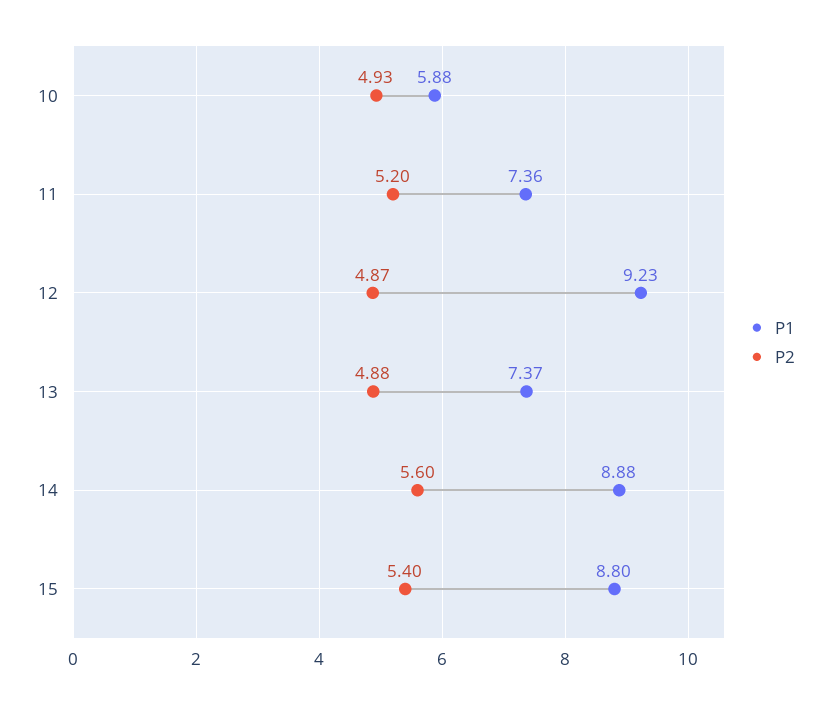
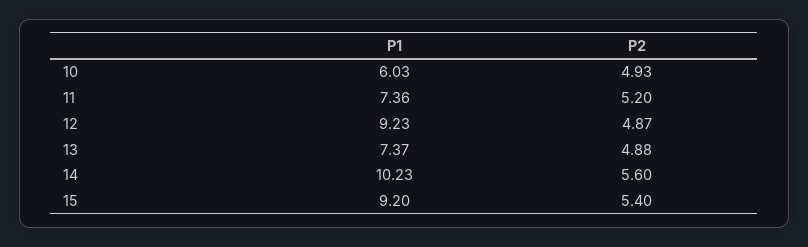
  {
    "P1": {
-     "10": 5.88,
+     "10": 6.03,
      "11": 7.36,
      "12": 9.23,
      "13": 7.37,
-     "14": 8.88,
+     "14": 10.23,
-     "15": 8.8
+     "15": 9.2
    },
    "P2": {
      "10": 4.93,
      "11": 5.2,
      "12": 4.87,
      "13": 4.88,
      "14": 5.6,
      "15": 5.4
    }
  }

